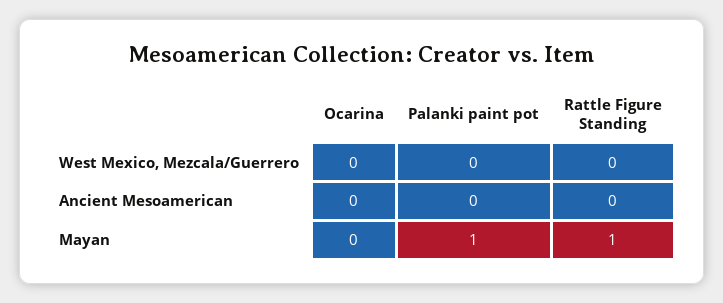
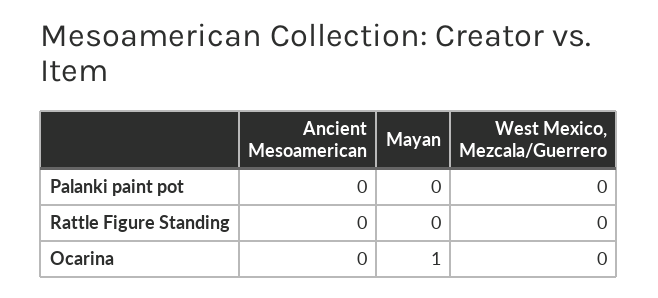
  {
    "Ocarina": {
      "West Mexico, Mezcala/Guerrero": 0,
      "Ancient Mesoamerican": 0,
-     "Mayan": 0
+     "Mayan": 1
    },
    "Palanki paint pot": {
      "West Mexico, Mezcala/Guerrero": 0,
      "Ancient Mesoamerican": 0,
-     "Mayan": 1
+     "Mayan": 0
    },
    "Rattle Figure Standing": {
      "West Mexico, Mezcala/Guerrero": 0,
      "Ancient Mesoamerican": 0,
-     "Mayan": 1
+     "Mayan": 0
    }
  }

